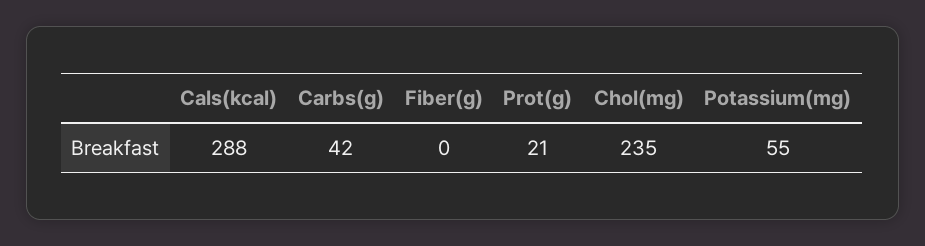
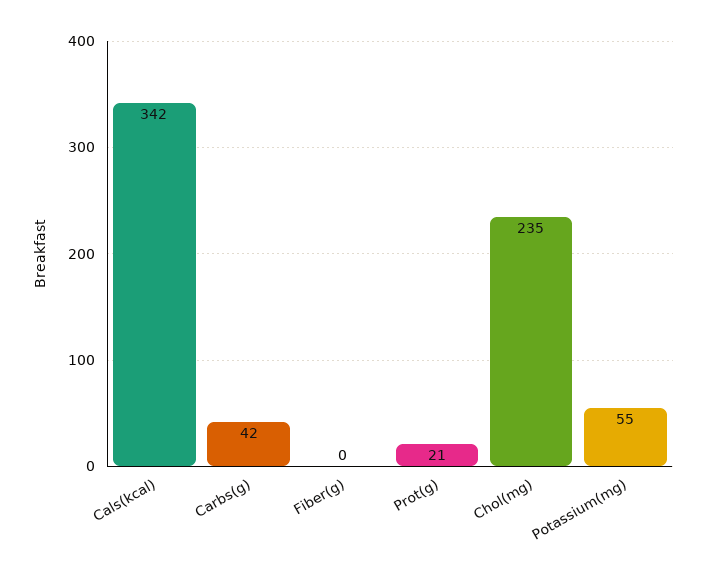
  {
-   "Cals(kcal)": 288,
+   "Cals(kcal)": 342,
    "Carbs(g)": 42,
    "Fiber(g)": 0,
    "Prot(g)": 21,
    "Chol(mg)": 235,
    "Potassium(mg)": 55
  }

